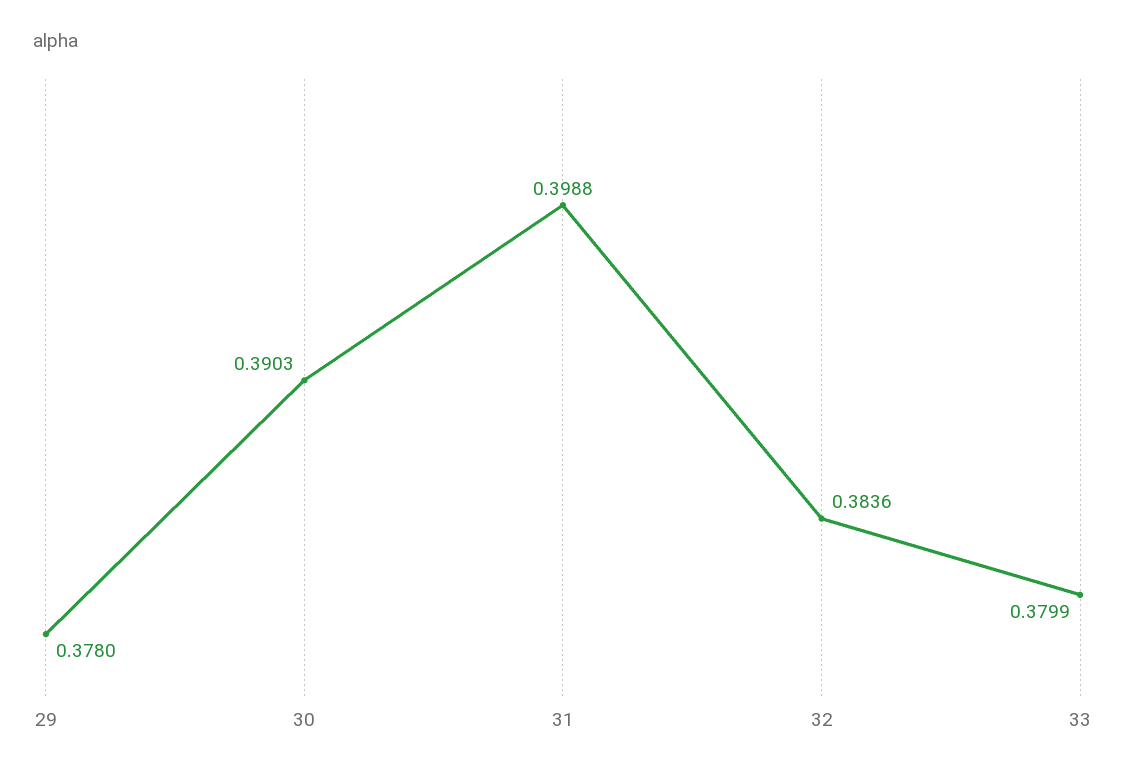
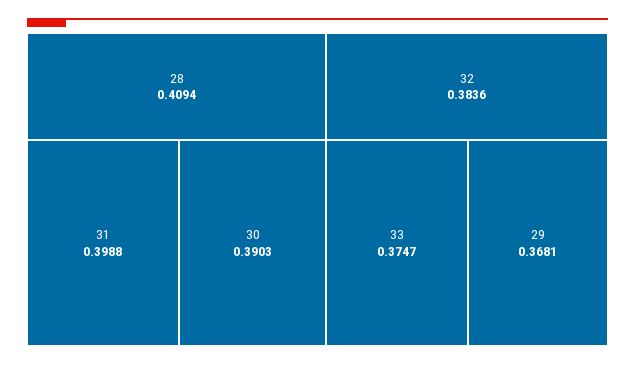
  {
-   "29": 0.378,
+   "29": 0.3681,
    "30": 0.3903,
    "31": 0.3988,
    "32": 0.3836,
-   "33": 0.3799
+   "33": 0.3747,
+   "28": 0.4094
  }

